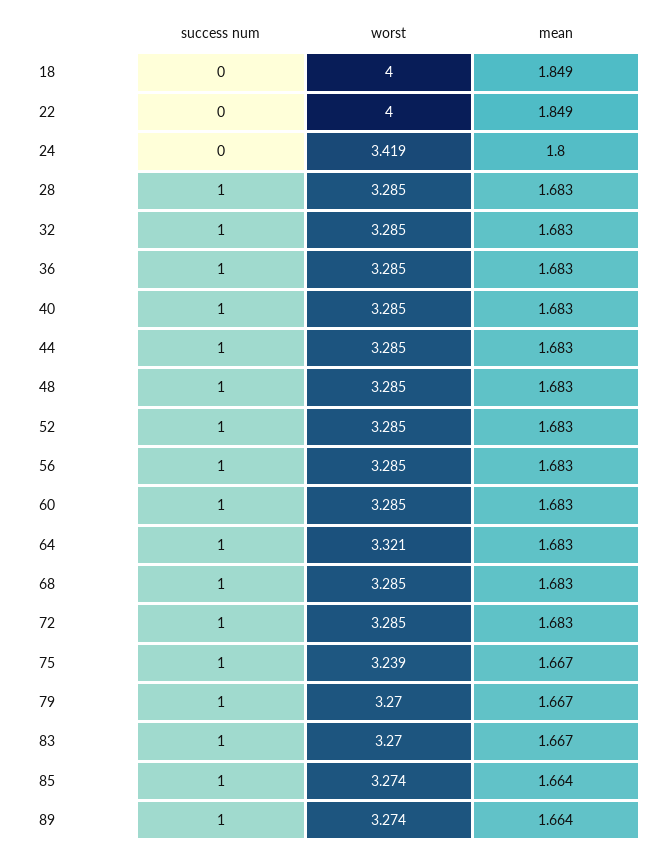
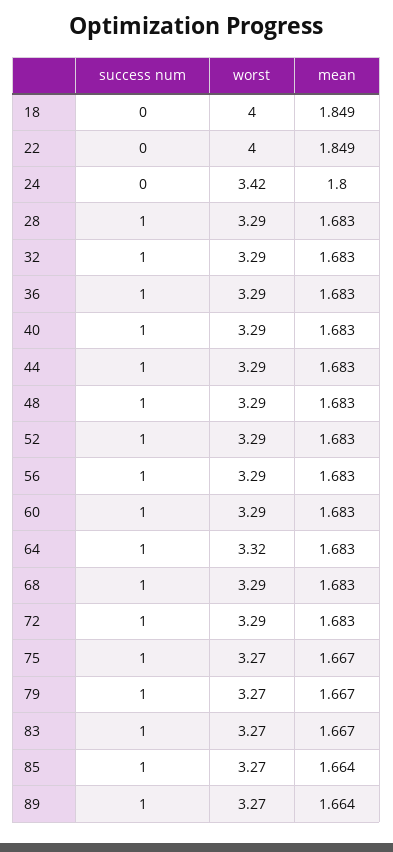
  {
    "success num": {
      "18": 0,
      "22": 0,
      "24": 0,
      "28": 1,
      "32": 1,
      "36": 1,
      "40": 1,
      "44": 1,
      "48": 1,
      "52": 1,
      "56": 1,
      "60": 1,
      "64": 1,
      "68": 1,
      "72": 1,
      "75": 1,
      "79": 1,
      "83": 1,
      "85": 1,
      "89": 1
    },
    "worst": {
      "18": 4,
      "22": 4,
      "24": 3.419,
      "28": 3.285,
      "32": 3.285,
      "36": 3.285,
      "40": 3.285,
      "44": 3.285,
      "48": 3.285,
      "52": 3.285,
      "56": 3.285,
      "60": 3.285,
      "64": 3.321,
      "68": 3.285,
      "72": 3.285,
-     "75": 3.239,
+     "75": 3.27,
      "79": 3.27,
      "83": 3.27,
      "85": 3.274,
      "89": 3.274
    },
    "mean": {
      "18": 1.849,
      "22": 1.849,
      "24": 1.8,
      "28": 1.683,
      "32": 1.683,
      "36": 1.683,
      "40": 1.683,
      "44": 1.683,
      "48": 1.683,
      "52": 1.683,
      "56": 1.683,
      "60": 1.683,
      "64": 1.683,
      "68": 1.683,
      "72": 1.683,
      "75": 1.667,
      "79": 1.667,
      "83": 1.667,
      "85": 1.664,
      "89": 1.664
    }
  }

